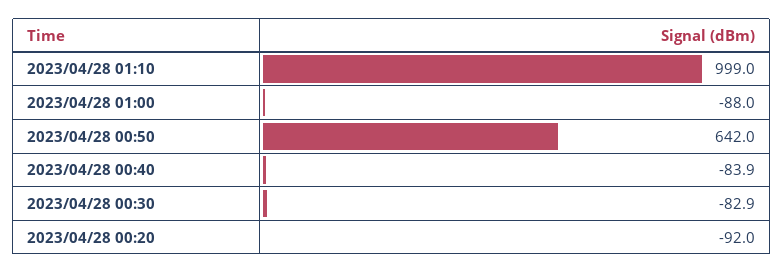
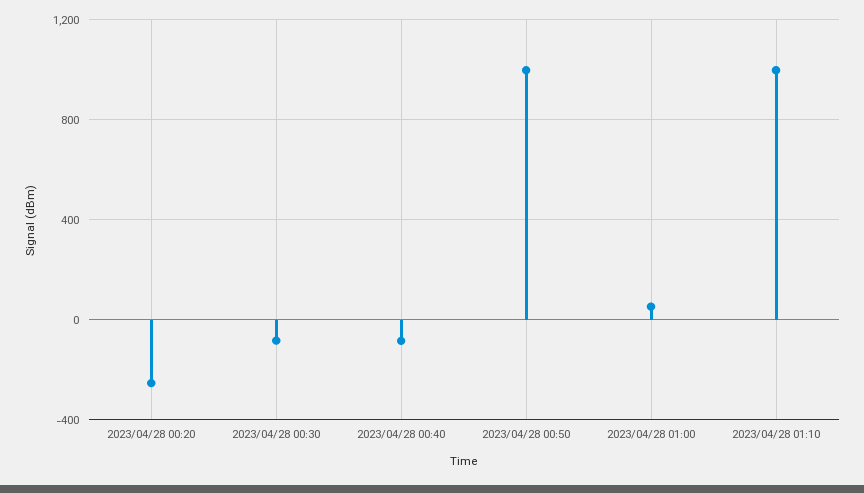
  {
    "2023/04/28 01:10": 999,
-   "2023/04/28 01:00": -88,
+   "2023/04/28 01:00": 50,
-   "2023/04/28 00:50": 642,
+   "2023/04/28 00:50": 1000,
    "2023/04/28 00:40": -83.9,
    "2023/04/28 00:30": -82.9,
-   "2023/04/28 00:20": -92
+   "2023/04/28 00:20": -250
  }

